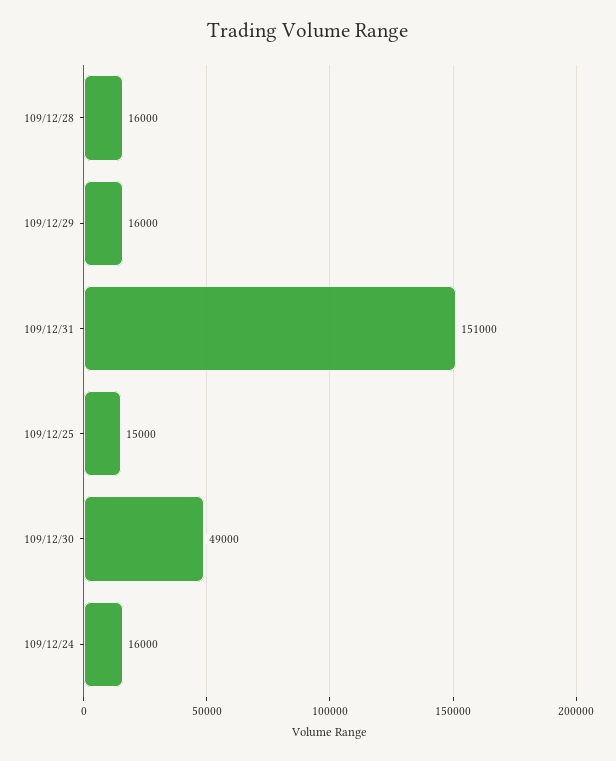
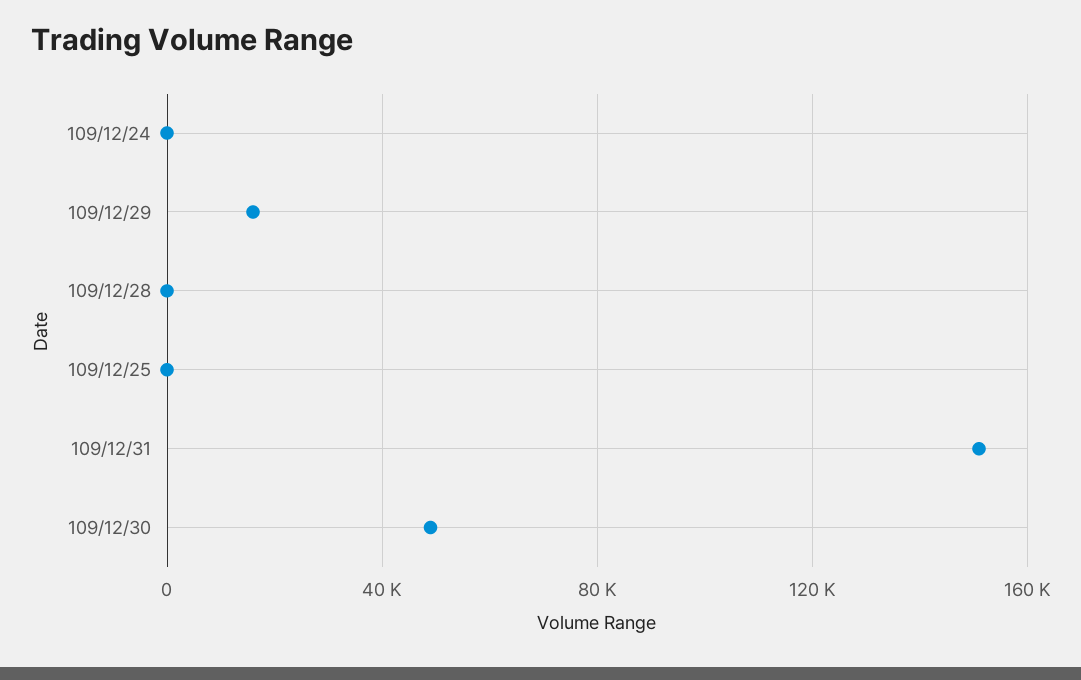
  {
-   "109/12/28": 16000,
+   "109/12/28": 0,
    "109/12/29": 16000,
    "109/12/31": 151000,
-   "109/12/25": 15000,
+   "109/12/25": 0,
    "109/12/30": 49000,
-   "109/12/24": 16000
+   "109/12/24": 0
  }

